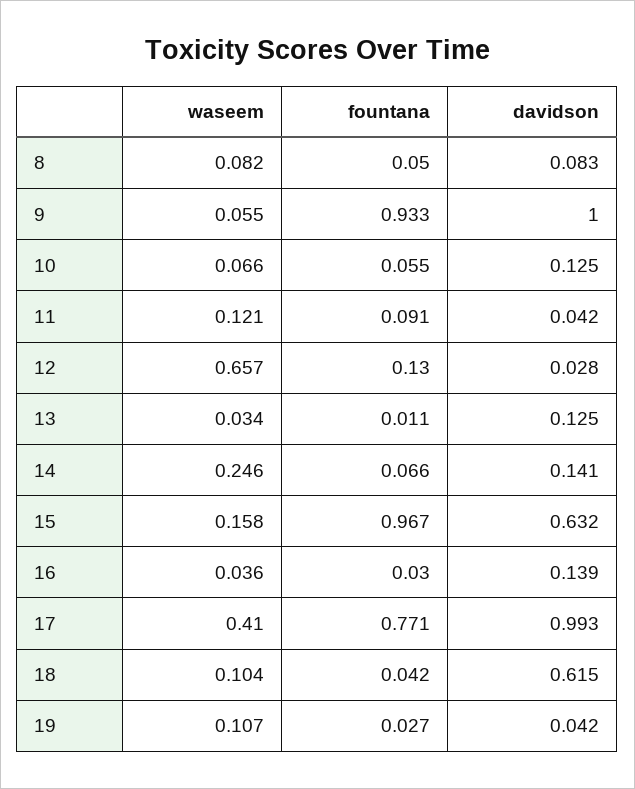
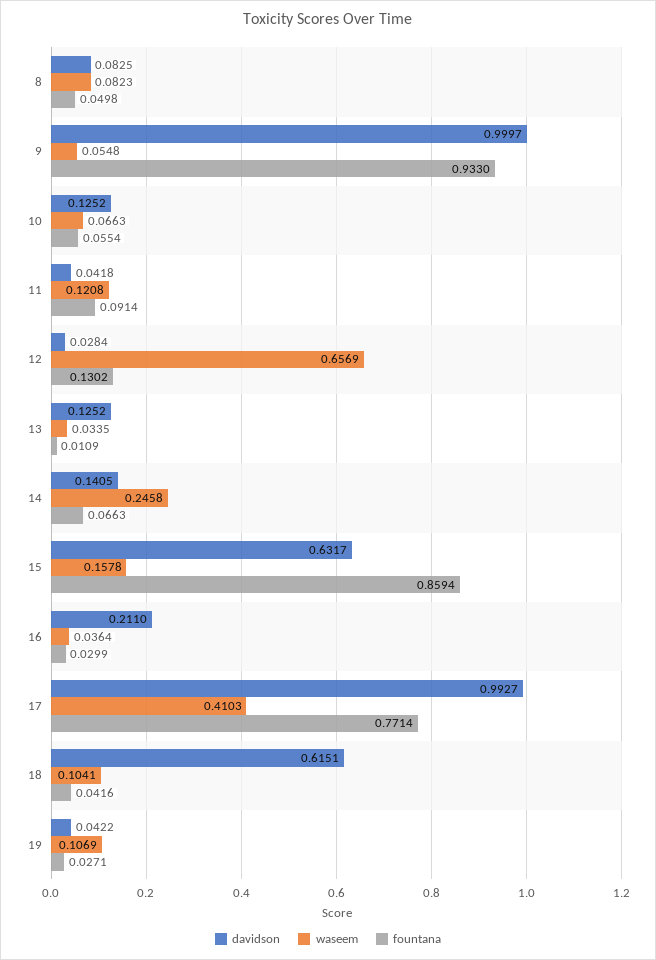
  {
    "waseem": {
      "8": 0.0823,
      "9": 0.0548,
      "10": 0.0663,
      "11": 0.1208,
      "12": 0.6569,
      "13": 0.0335,
      "14": 0.2458,
      "15": 0.1578,
      "16": 0.0364,
      "17": 0.4103,
      "18": 0.1041,
      "19": 0.1069
    },
    "fountana": {
      "8": 0.0498,
      "9": 0.933,
      "10": 0.0554,
      "11": 0.0914,
      "12": 0.1302,
      "13": 0.0109,
      "14": 0.0663,
-     "15": 0.967,
+     "15": 0.8594,
      "16": 0.0299,
      "17": 0.7714,
      "18": 0.0416,
      "19": 0.0271
    },
    "davidson": {
      "8": 0.0825,
      "9": 0.9997,
      "10": 0.1252,
      "11": 0.0418,
      "12": 0.0284,
      "13": 0.1252,
      "14": 0.1405,
      "15": 0.6317,
-     "16": 0.139,
+     "16": 0.211,
      "17": 0.9927,
      "18": 0.6151,
      "19": 0.0422
    }
  }

